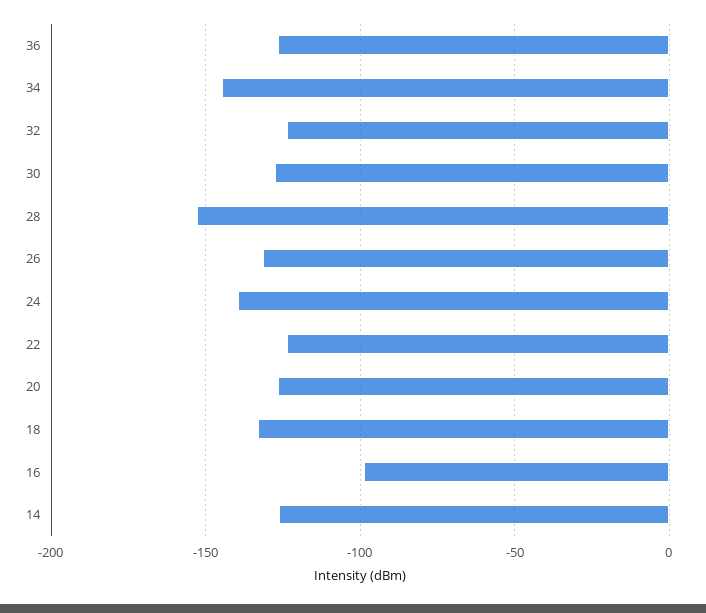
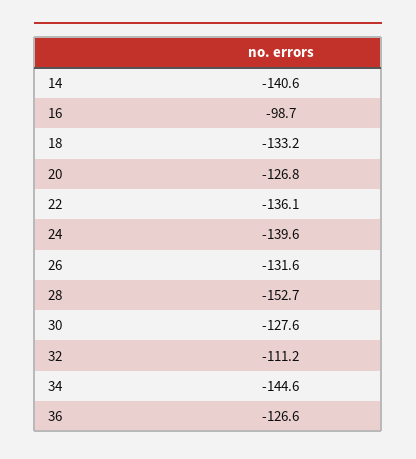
  {
    "36": -126.6,
    "34": -144.6,
-   "32": -125,
+   "32": -111.2,
    "30": -127.6,
    "28": -152.7,
    "26": -131.6,
    "24": -139.6,
-   "22": -125,
+   "22": -136.1,
    "20": -126.8,
    "18": -133.2,
    "16": -98.7,
-   "14": -125
+   "14": -140.6
  }

